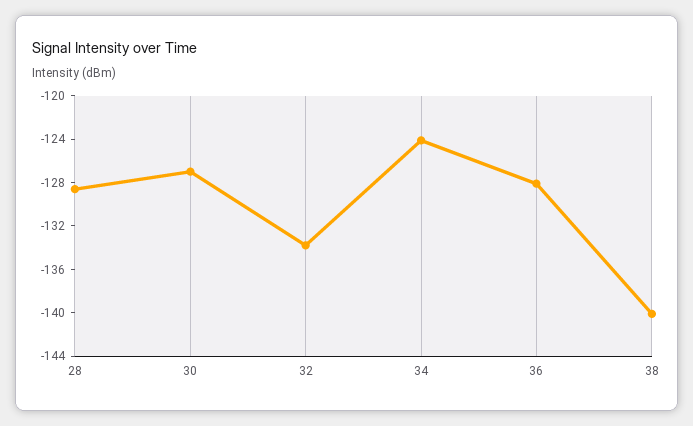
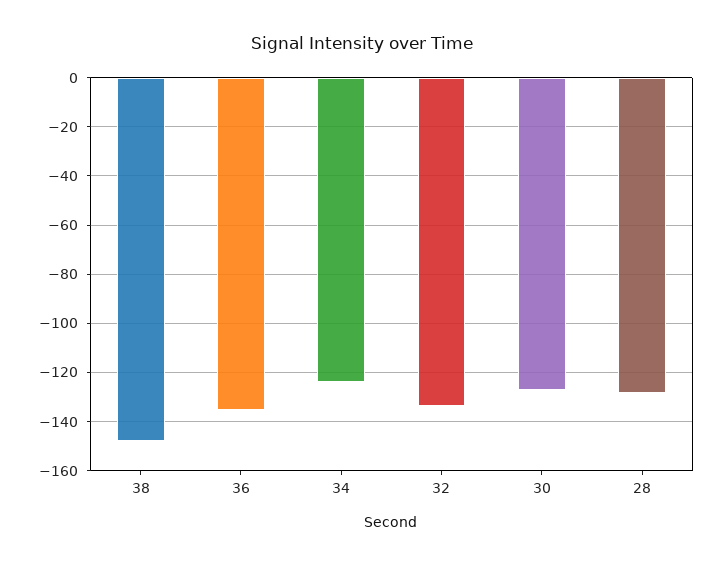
  {
    "28": -129,
    "30": -127,
    "32": -134,
    "34": -124,
-   "36": -128,
+   "36": -135,
-   "38": -140
+   "38": -147.5
  }

